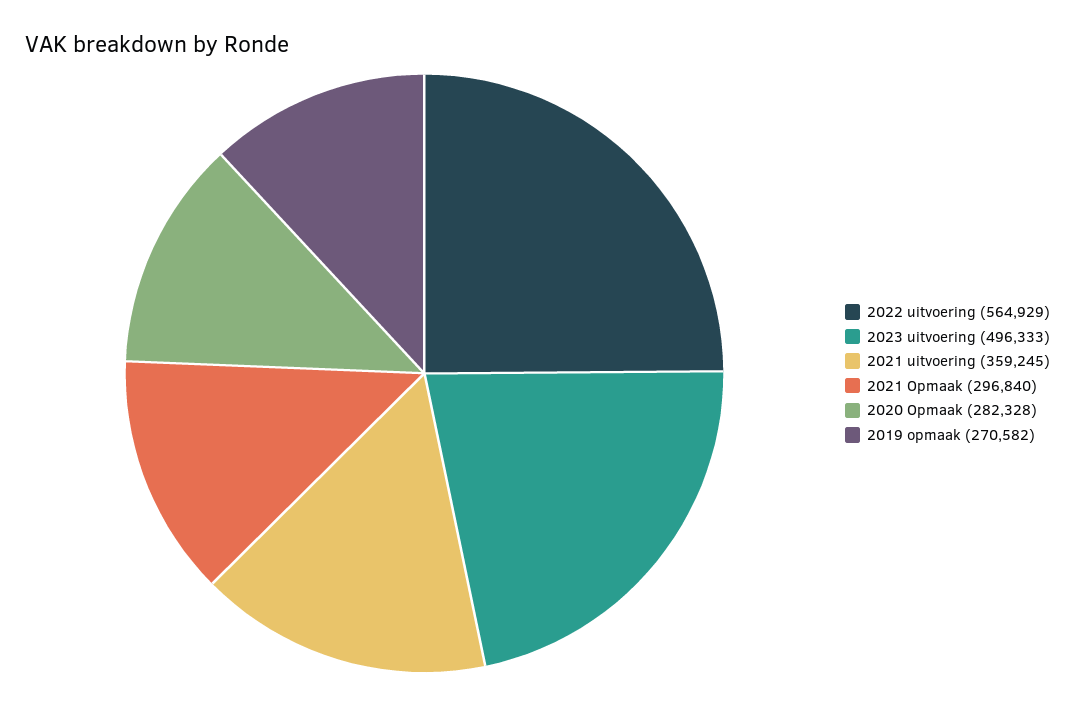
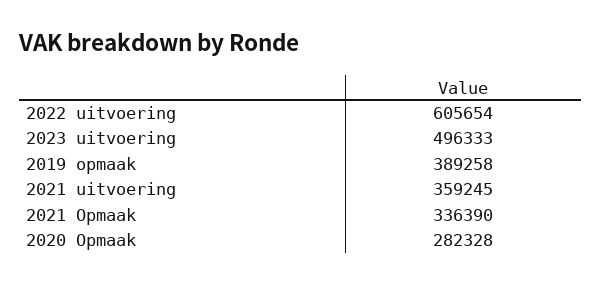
  {
-   "2022 uitvoering": 564929,
+   "2022 uitvoering": 605654,
    "2023 uitvoering": 496333,
    "2021 uitvoering": 359245,
-   "2021 Opmaak": 296840,
+   "2021 Opmaak": 336390,
    "2020 Opmaak": 282328,
-   "2019 opmaak": 270582
+   "2019 opmaak": 389258
  }

